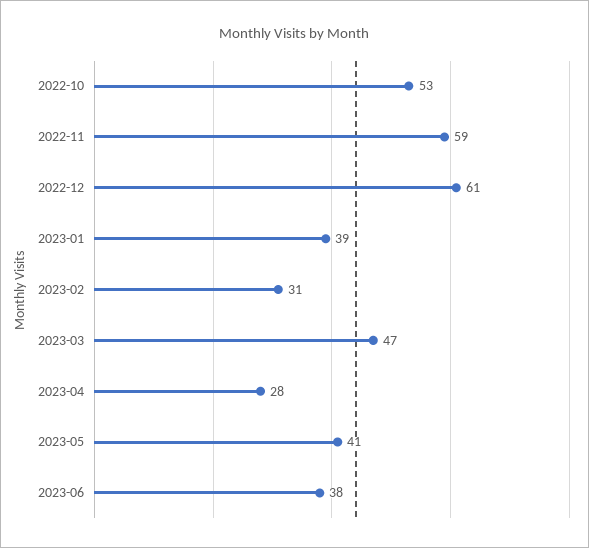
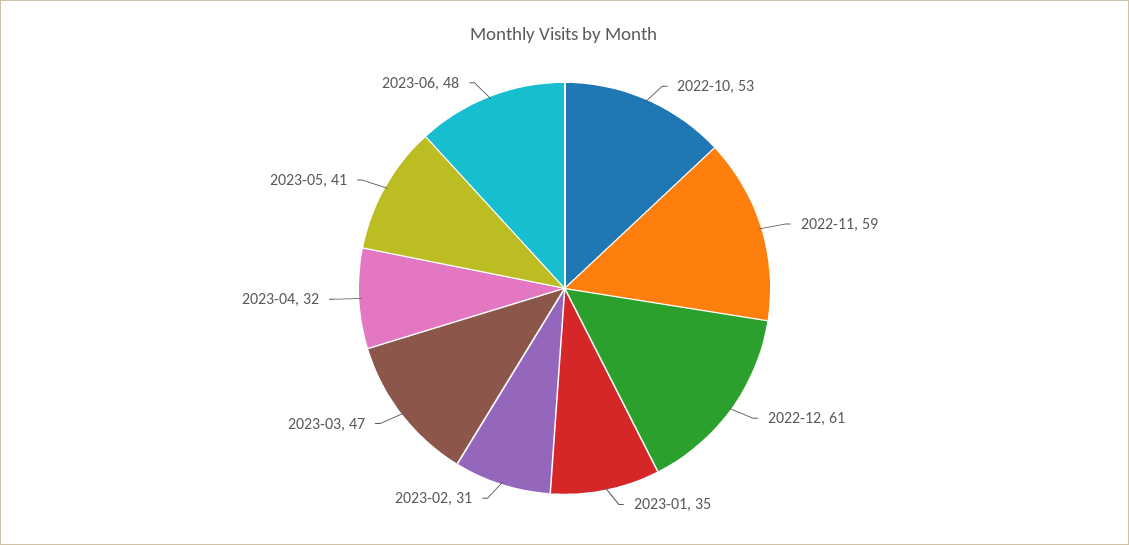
  {
    "2022-10": 53,
    "2022-11": 59,
    "2022-12": 61,
-   "2023-01": 39,
+   "2023-01": 35,
    "2023-02": 31,
    "2023-03": 47,
-   "2023-04": 28,
+   "2023-04": 32,
    "2023-05": 41,
-   "2023-06": 38
+   "2023-06": 48
  }

